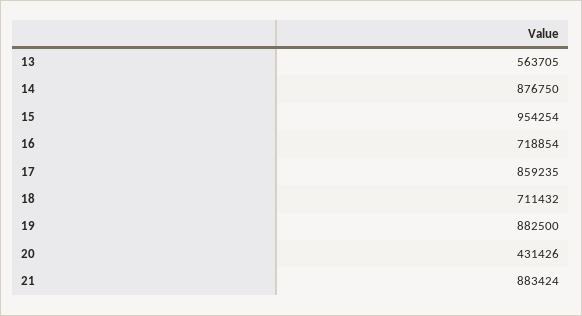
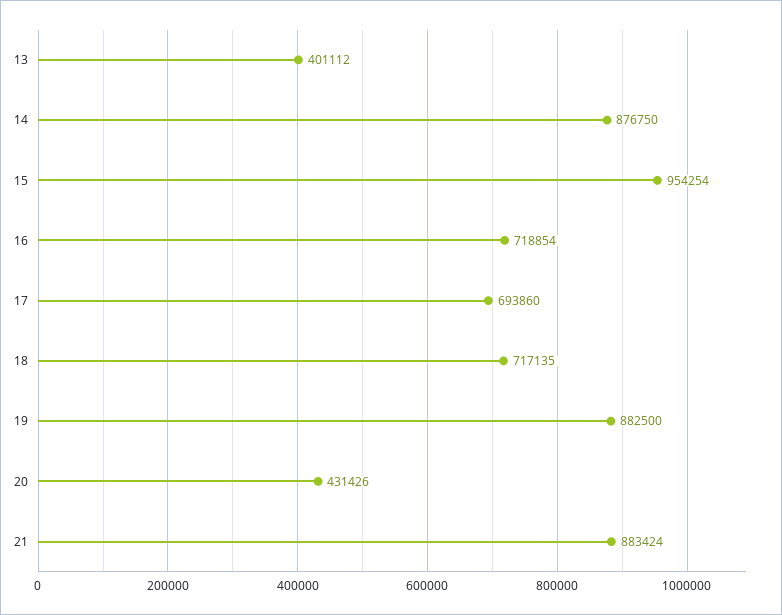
  {
-   "13": 563705,
+   "13": 401112,
    "14": 876750,
    "15": 954254,
    "16": 718854,
-   "17": 859235,
+   "17": 693860,
-   "18": 711432,
+   "18": 717135,
    "19": 882500,
    "20": 431426,
    "21": 883424
  }

